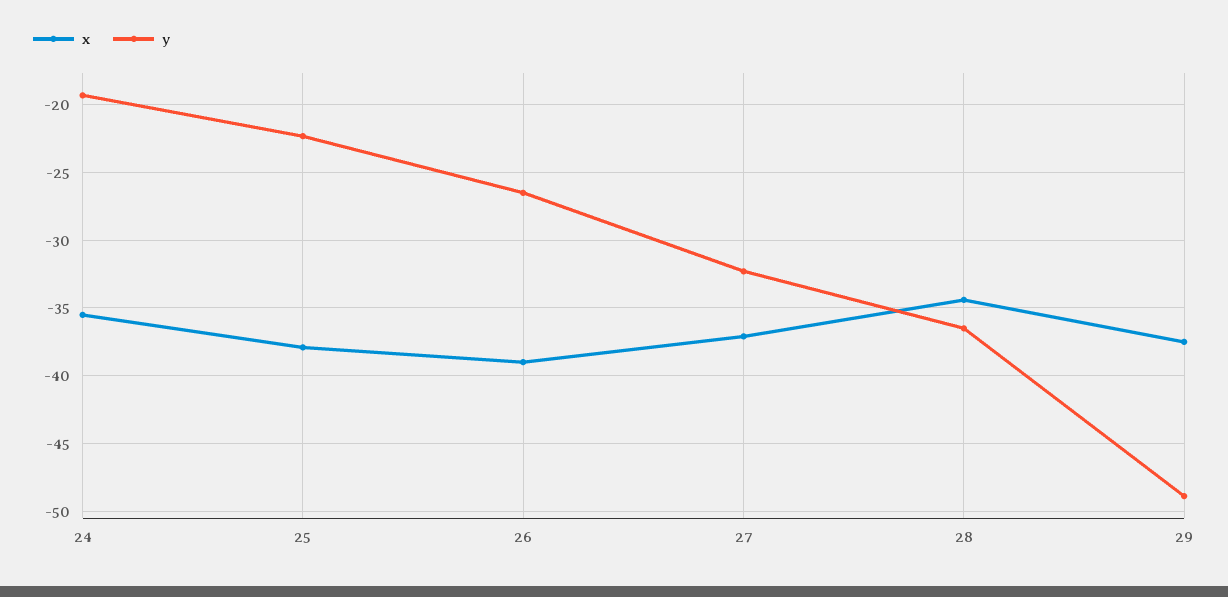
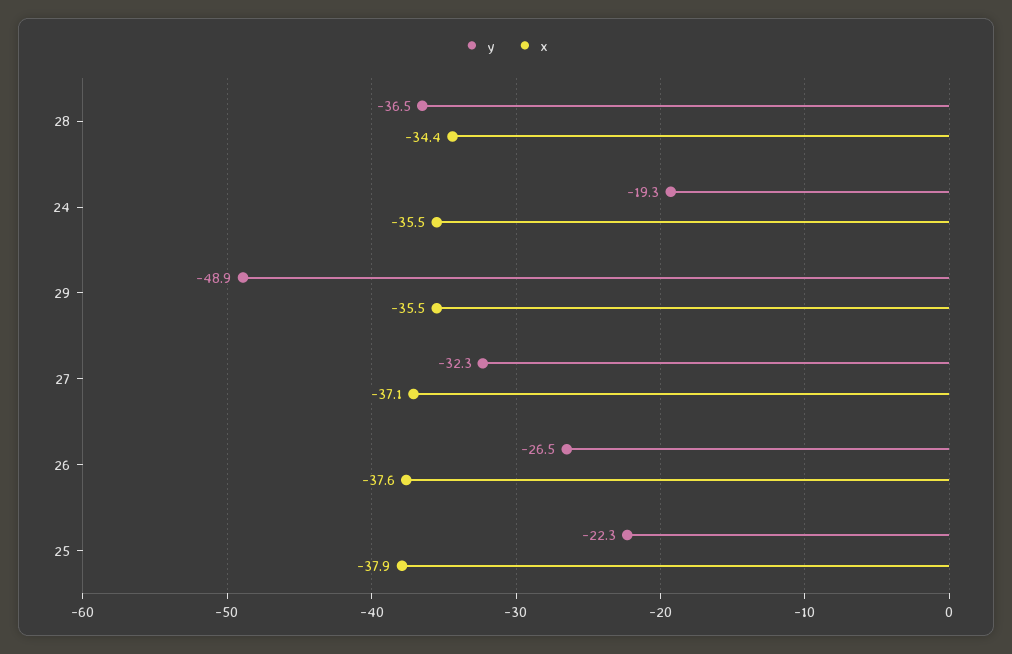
  {
    "x": {
      "24": -35.5,
      "25": -37.9,
-     "26": -39,
+     "26": -37.6,
      "27": -37.1,
      "28": -34.4,
-     "29": -37.5
+     "29": -35.5
    },
    "y": {
      "24": -19.3,
      "25": -22.3,
      "26": -26.5,
      "27": -32.3,
      "28": -36.5,
      "29": -48.9
    }
  }

